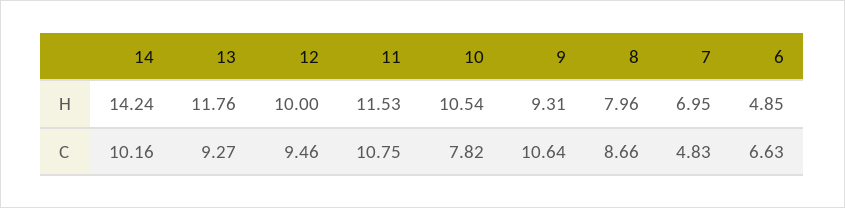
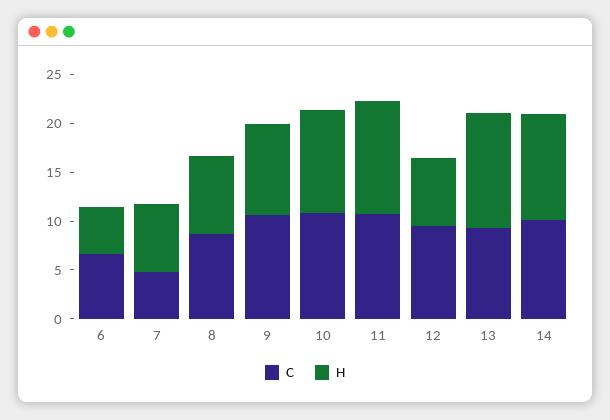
  {
    "H": {
-     "14": 14.24,
+     "14": 11,
      "13": 11.76,
-     "12": 10,
+     "12": 7,
      "11": 11.53,
      "10": 10.54,
      "9": 9.31,
      "8": 7.96,
      "7": 6.95,
      "6": 4.85
    },
    "C": {
      "14": 10.16,
      "13": 9.27,
      "12": 9.46,
      "11": 10.75,
-     "10": 7.82,
+     "10": 11,
      "9": 10.64,
      "8": 8.66,
      "7": 4.83,
      "6": 6.63
    }
  }

